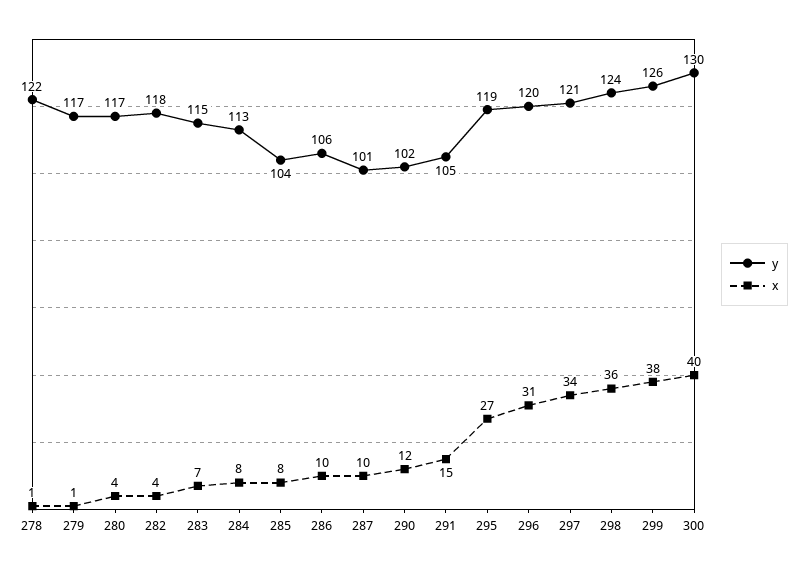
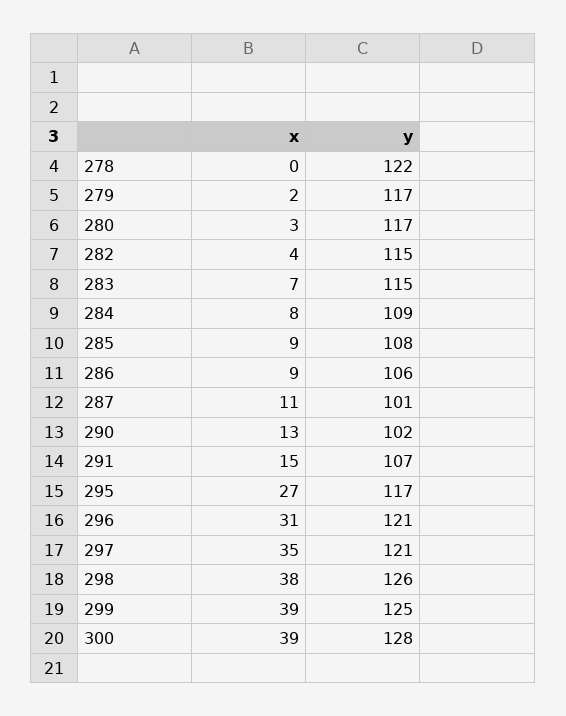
  {
    "y": {
      "278": 122,
      "279": 117,
      "280": 117,
-     "282": 118,
+     "282": 115,
      "283": 115,
-     "284": 113,
+     "284": 109,
-     "285": 104,
+     "285": 108,
      "286": 106,
      "287": 101,
      "290": 102,
-     "291": 105,
+     "291": 107,
-     "295": 119,
+     "295": 117,
-     "296": 120,
+     "296": 121,
      "297": 121,
-     "298": 124,
+     "298": 126,
-     "299": 126,
+     "299": 125,
-     "300": 130
+     "300": 128
    },
    "x": {
-     "278": 1,
+     "278": 0,
-     "279": 1,
+     "279": 2,
-     "280": 4,
+     "280": 3,
      "282": 4,
      "283": 7,
      "284": 8,
-     "285": 8,
+     "285": 9,
-     "286": 10,
+     "286": 9,
-     "287": 10,
+     "287": 11,
-     "290": 12,
+     "290": 13,
      "291": 15,
      "295": 27,
      "296": 31,
-     "297": 34,
+     "297": 35,
-     "298": 36,
+     "298": 38,
-     "299": 38,
+     "299": 39,
-     "300": 40
+     "300": 39
    }
  }

